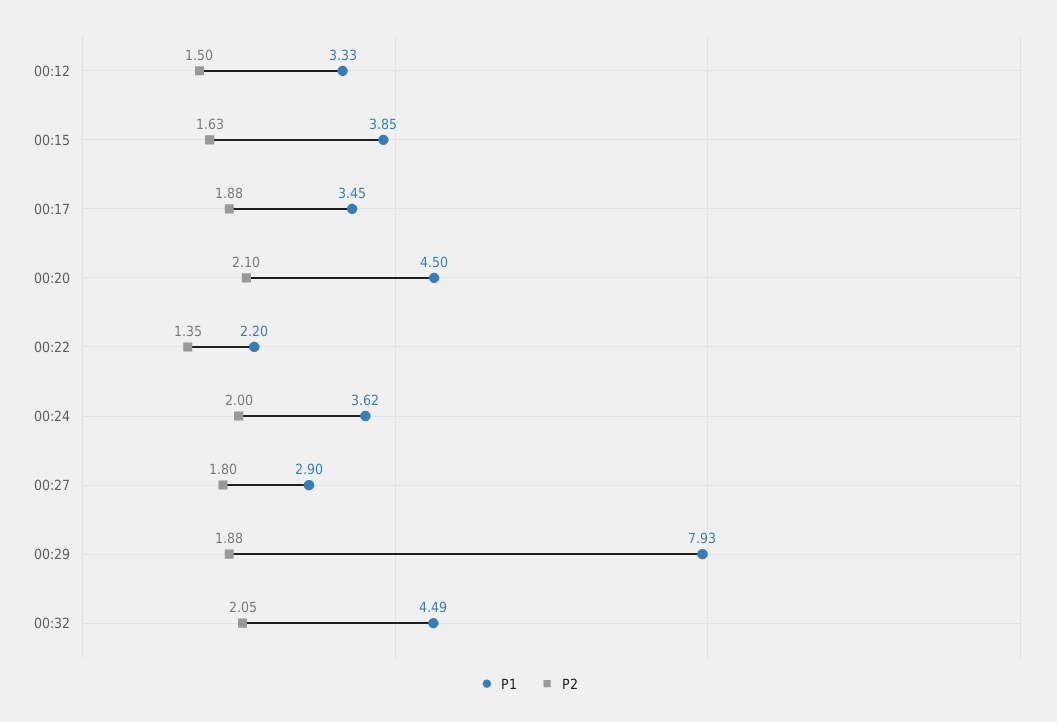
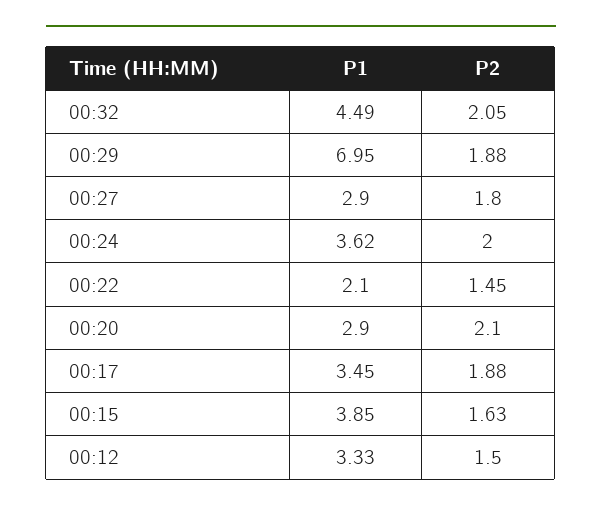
  {
    "P1": {
      "00:12": 3.33,
      "00:15": 3.85,
      "00:17": 3.45,
-     "00:20": 4.5,
+     "00:20": 2.9,
-     "00:22": 2.2,
+     "00:22": 2.1,
      "00:24": 3.62,
      "00:27": 2.9,
-     "00:29": 7.93,
+     "00:29": 6.95,
      "00:32": 4.49
    },
    "P2": {
      "00:12": 1.5,
      "00:15": 1.63,
      "00:17": 1.88,
      "00:20": 2.1,
-     "00:22": 1.35,
+     "00:22": 1.45,
      "00:24": 2,
      "00:27": 1.8,
      "00:29": 1.88,
      "00:32": 2.05
    }
  }

